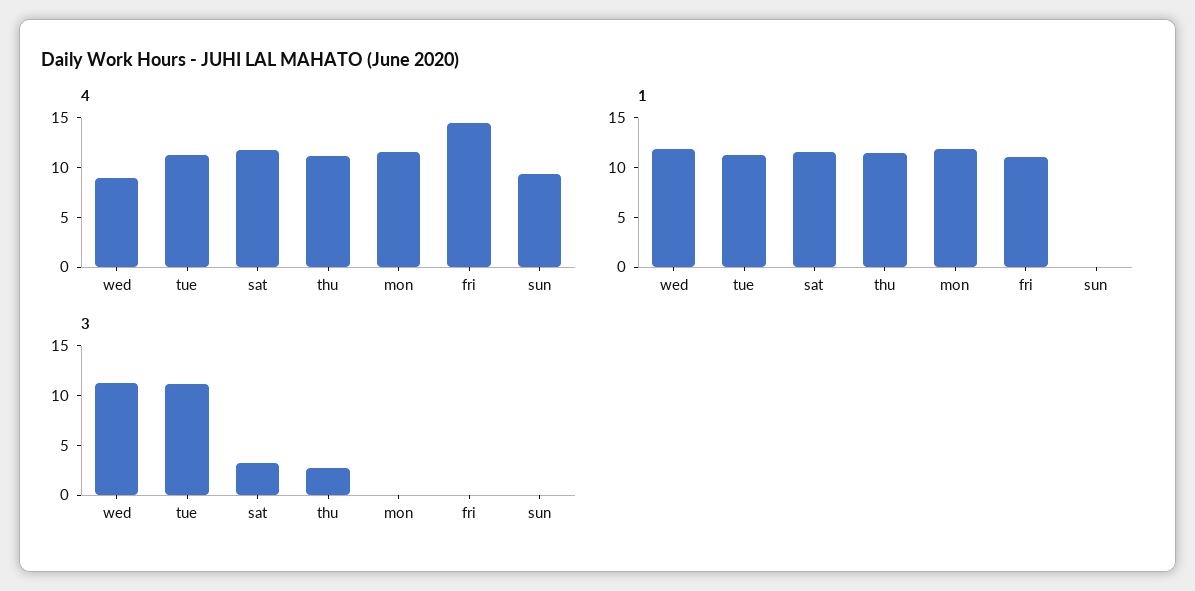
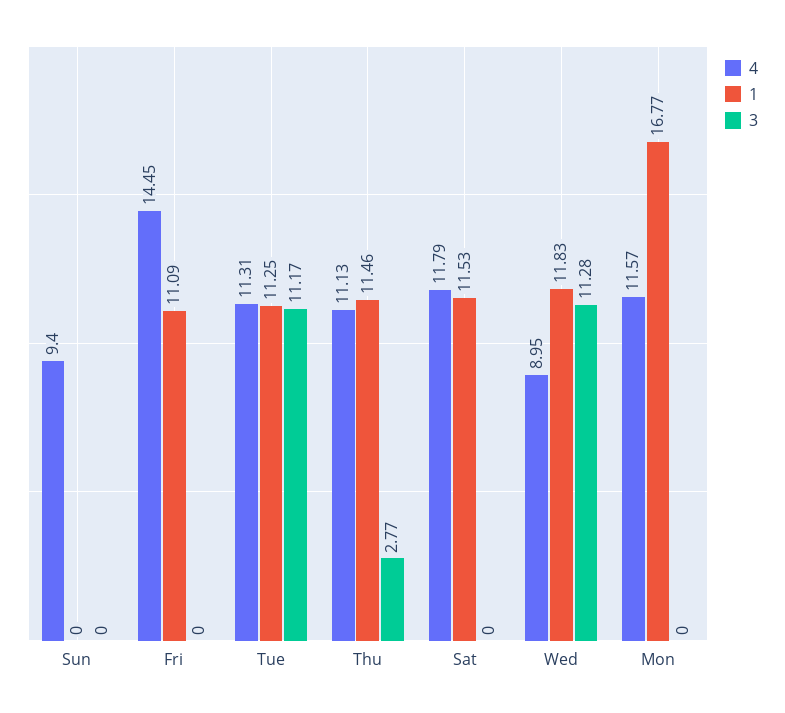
  {
    "4": {
      "wed": 8.95,
      "tue": 11.31,
      "sat": 11.79,
      "thu": 11.13,
      "mon": 11.57,
      "fri": 14.45,
      "sun": 9.4
    },
    "1": {
      "wed": 11.83,
      "tue": 11.25,
      "sat": 11.53,
      "thu": 11.46,
-     "mon": 12,
+     "mon": 16.77,
      "fri": 11.09,
      "sun": 0
    },
    "3": {
      "wed": 11.28,
      "tue": 11.17,
-     "sat": 3,
+     "sat": 0,
      "thu": 2.77,
      "mon": 0,
      "fri": 0,
      "sun": 0
    }
  }

